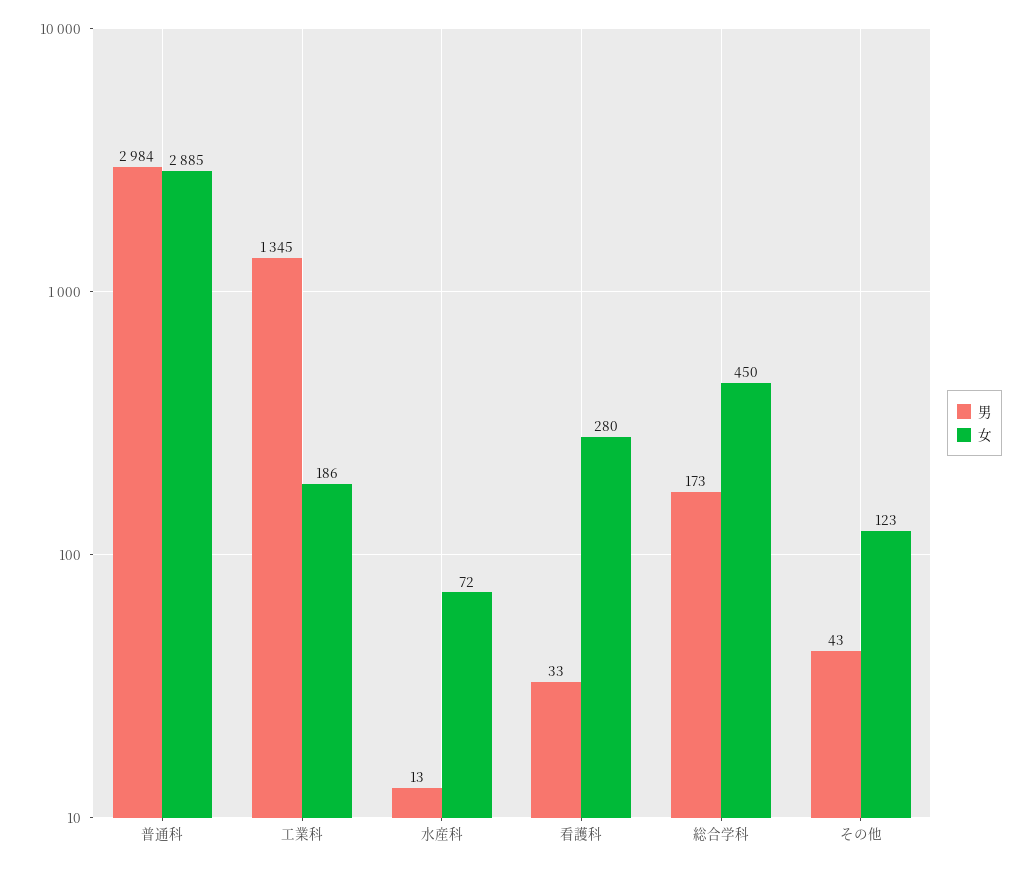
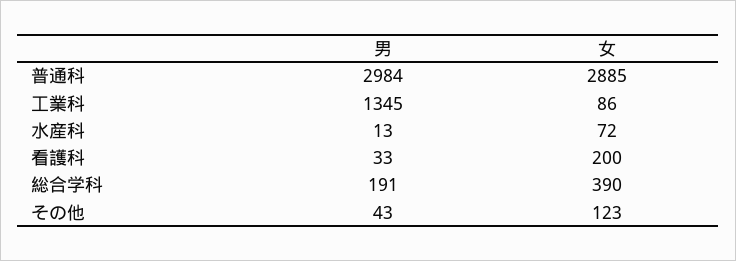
  {
    "男": {
      "普通科": 2984,
      "工業科": 1345,
      "水産科": 13,
      "看護科": 33,
-     "総合学科": 173,
+     "総合学科": 191,
      "その他": 43
    },
    "女": {
      "普通科": 2885,
-     "工業科": 186,
+     "工業科": 86,
      "水産科": 72,
-     "看護科": 280,
+     "看護科": 200,
-     "総合学科": 450,
+     "総合学科": 390,
      "その他": 123
    }
  }

